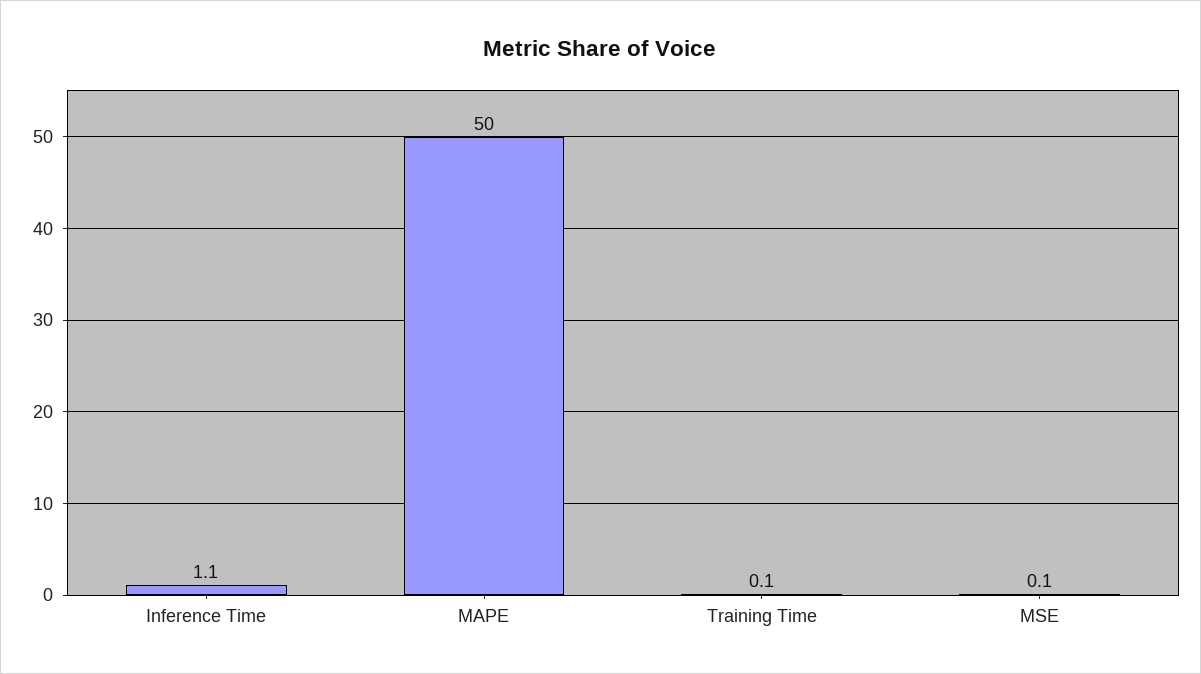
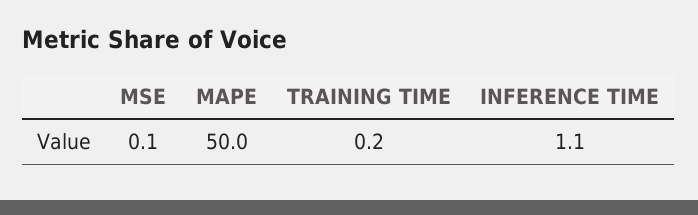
  {
    "Inference Time": 1.1,
    "MAPE": 50,
-   "Training Time": 0.1,
+   "Training Time": 0.2,
    "MSE": 0.1
  }

